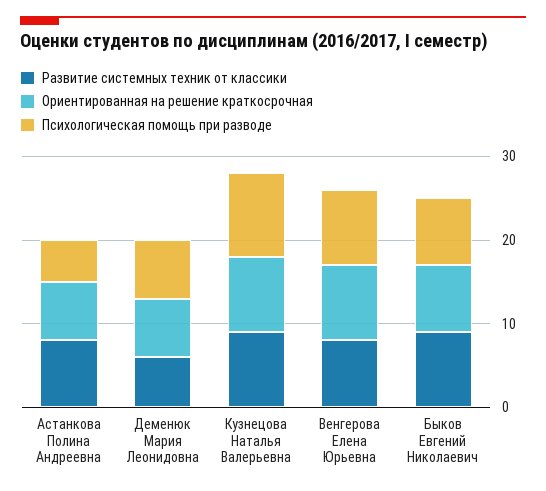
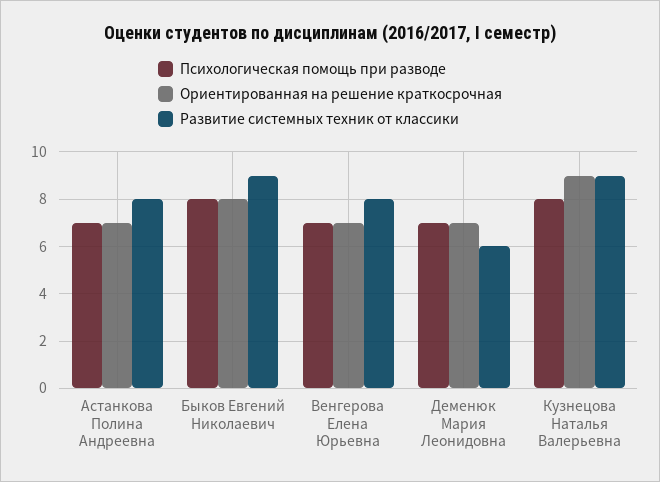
  {
    "Развитие системных техник от классики": {
      "Астанкова Полина Андреевна": 8,
      "Деменюк Мария Леонидовна": 6,
      "Кузнецова Наталья Валерьевна": 9,
      "Венгерова Елена Юрьевна": 8,
      "Быков Евгений Николаевич": 9
    },
    "Ориентированная на решение краткосрочная": {
      "Астанкова Полина Андреевна": 7,
      "Деменюк Мария Леонидовна": 7,
      "Кузнецова Наталья Валерьевна": 9,
-     "Венгерова Елена Юрьевна": 9,
+     "Венгерова Елена Юрьевна": 7,
      "Быков Евгений Николаевич": 8
    },
    "Психологическая помощь при разводе": {
-     "Астанкова Полина Андреевна": 5,
+     "Астанкова Полина Андреевна": 7,
      "Деменюк Мария Леонидовна": 7,
-     "Кузнецова Наталья Валерьевна": 10,
+     "Кузнецова Наталья Валерьевна": 8,
-     "Венгерова Елена Юрьевна": 9,
+     "Венгерова Елена Юрьевна": 7,
      "Быков Евгений Николаевич": 8
    }
  }

